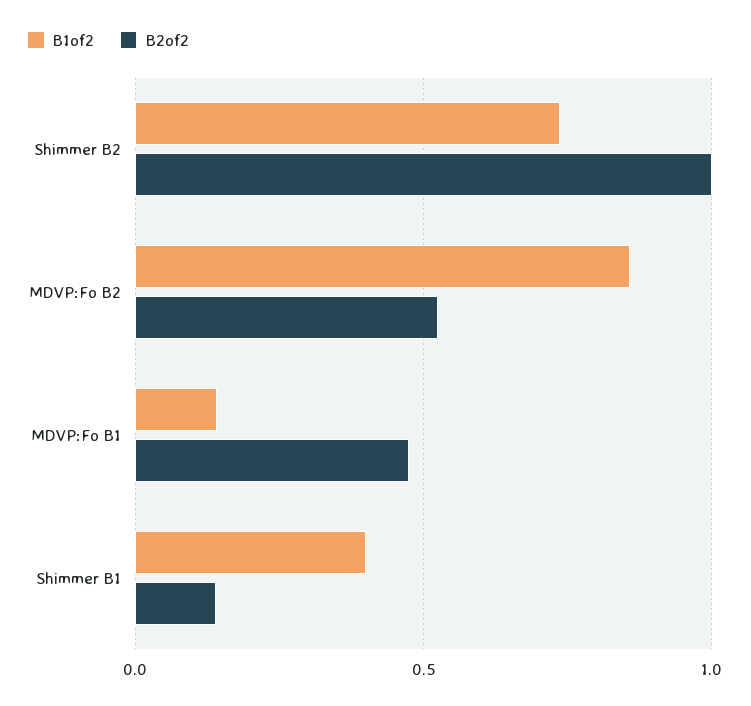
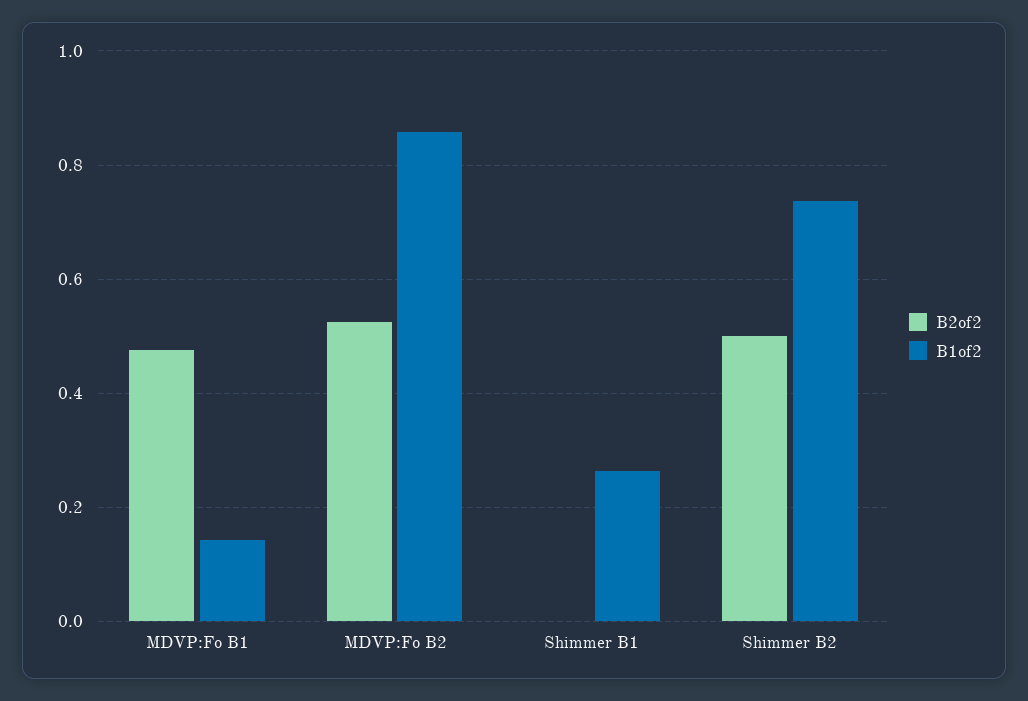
  {
    "B1of2": {
      "Shimmer B2": 0.74,
      "MDVP:Fo B2": 0.86,
      "MDVP:Fo B1": 0.14,
-     "Shimmer B1": 0.4
+     "Shimmer B1": 0.26
    },
    "B2of2": {
-     "Shimmer B2": 1,
+     "Shimmer B2": 0.5,
      "MDVP:Fo B2": 0.52,
      "MDVP:Fo B1": 0.48,
-     "Shimmer B1": 0.15
+     "Shimmer B1": 0
    }
  }

